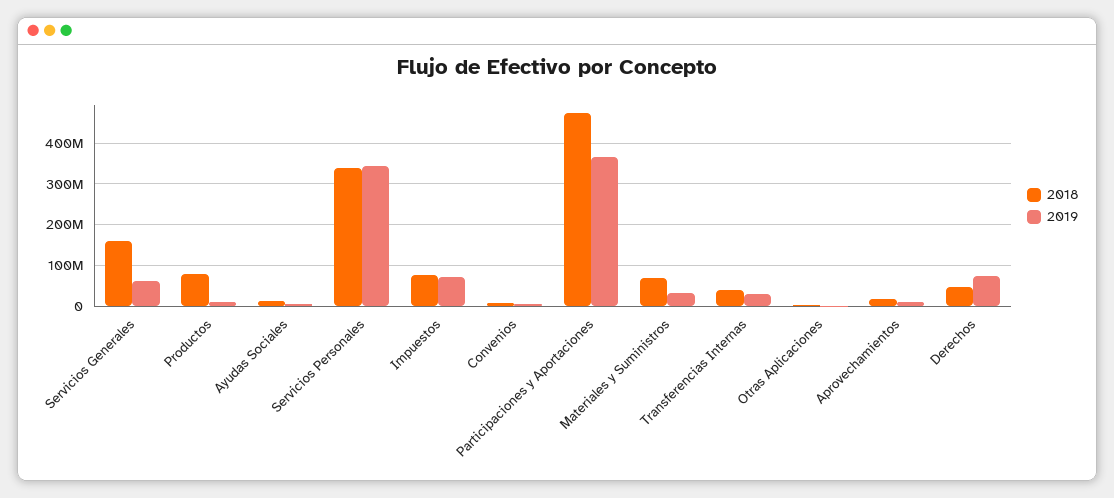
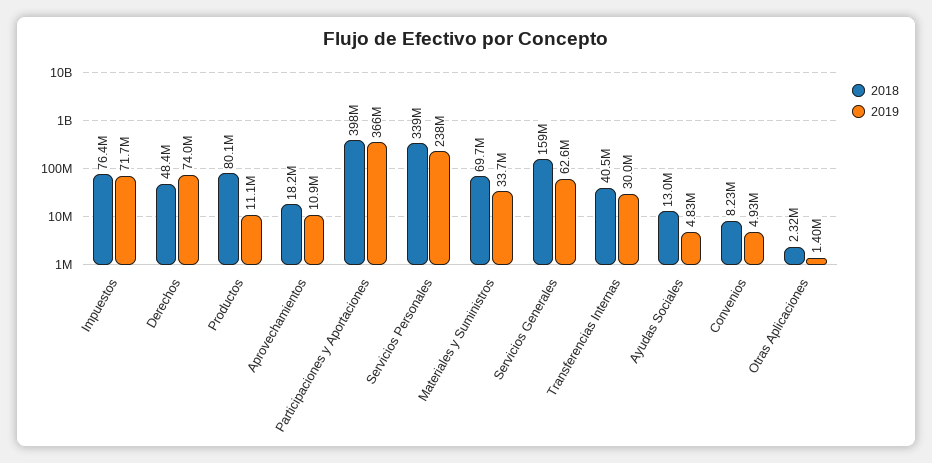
  {
    "2018": {
      "Servicios Generales": 159000000,
      "Productos": 80100000,
      "Ayudas Sociales": 13000000,
      "Servicios Personales": 339000000,
      "Impuestos": 76400000,
      "Convenios": 8230000,
-     "Participaciones y Aportaciones": 480000000,
+     "Participaciones y Aportaciones": 398000000,
      "Materiales y Suministros": 69700000,
      "Transferencias Internas": 40500000,
      "Otras Aplicaciones": 2320000,
      "Aprovechamientos": 18200000,
      "Derechos": 48400000
    },
    "2019": {
      "Servicios Generales": 62600000,
      "Productos": 11100000,
      "Ayudas Sociales": 4830000,
-     "Servicios Personales": 340000000,
+     "Servicios Personales": 238000000,
      "Impuestos": 71700000,
      "Convenios": 4930000,
      "Participaciones y Aportaciones": 366000000,
      "Materiales y Suministros": 33700000,
      "Transferencias Internas": 30000000,
      "Otras Aplicaciones": 1400000,
      "Aprovechamientos": 10900000,
      "Derechos": 74000000
    }
  }

